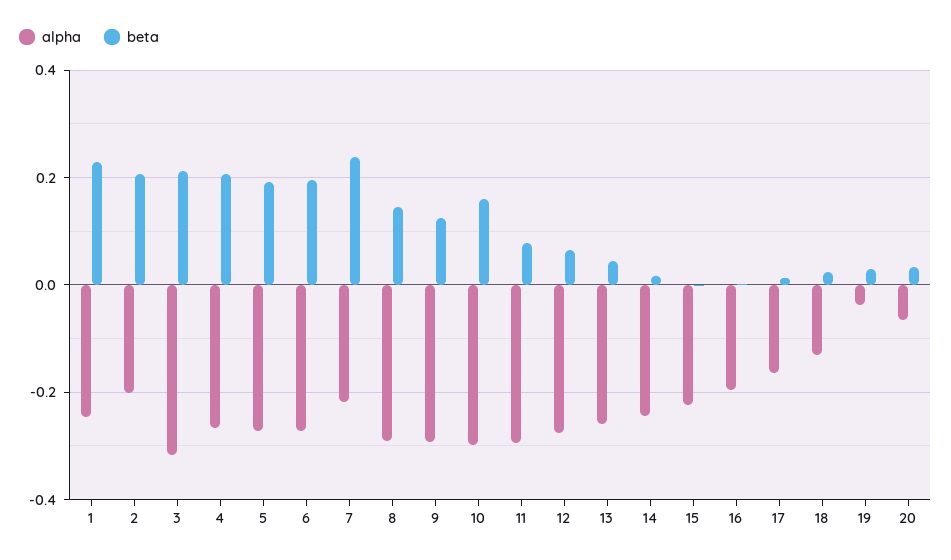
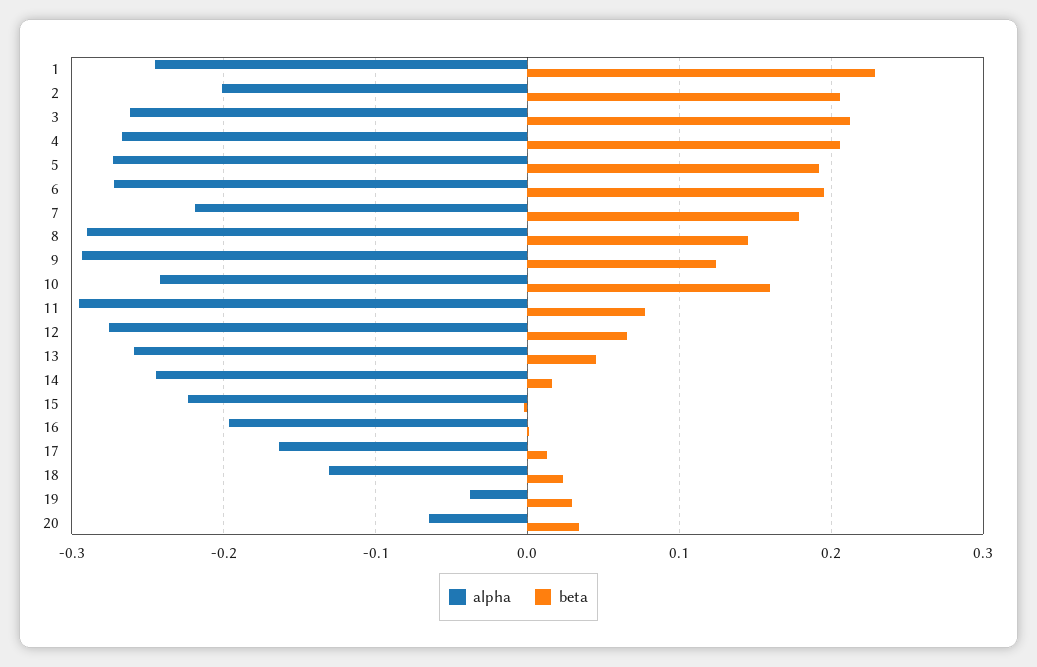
  {
    "alpha": {
      "1": -0.25,
      "2": -0.2,
-     "3": -0.32,
+     "3": -0.26,
      "4": -0.27,
      "5": -0.27,
      "6": -0.27,
      "7": -0.22,
      "8": -0.29,
      "9": -0.29,
-     "10": -0.3,
+     "10": -0.24,
      "11": -0.3,
      "12": -0.28,
      "13": -0.26,
      "14": -0.24,
      "15": -0.22,
      "16": -0.2,
      "17": -0.16,
      "18": -0.13,
      "19": -0.04,
      "20": -0.06
    },
    "beta": {
      "1": 0.23,
      "2": 0.21,
      "3": 0.21,
      "4": 0.21,
      "5": 0.19,
      "6": 0.2,
-     "7": 0.24,
+     "7": 0.18,
      "8": 0.15,
      "9": 0.12,
      "10": 0.16,
      "11": 0.08,
      "12": 0.07,
      "13": 0.05,
      "14": 0.02,
      "15": 0,
      "16": 0,
      "17": 0.01,
      "18": 0.02,
      "19": 0.03,
      "20": 0.03
    }
  }

